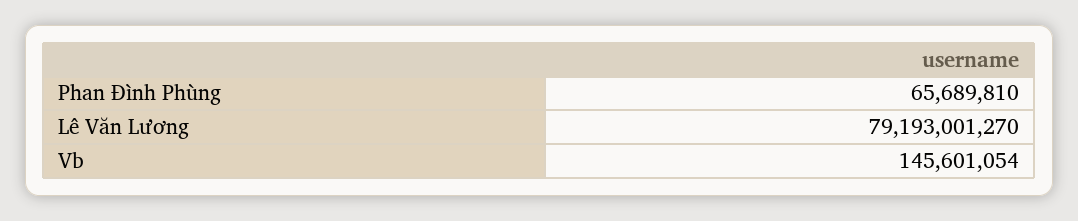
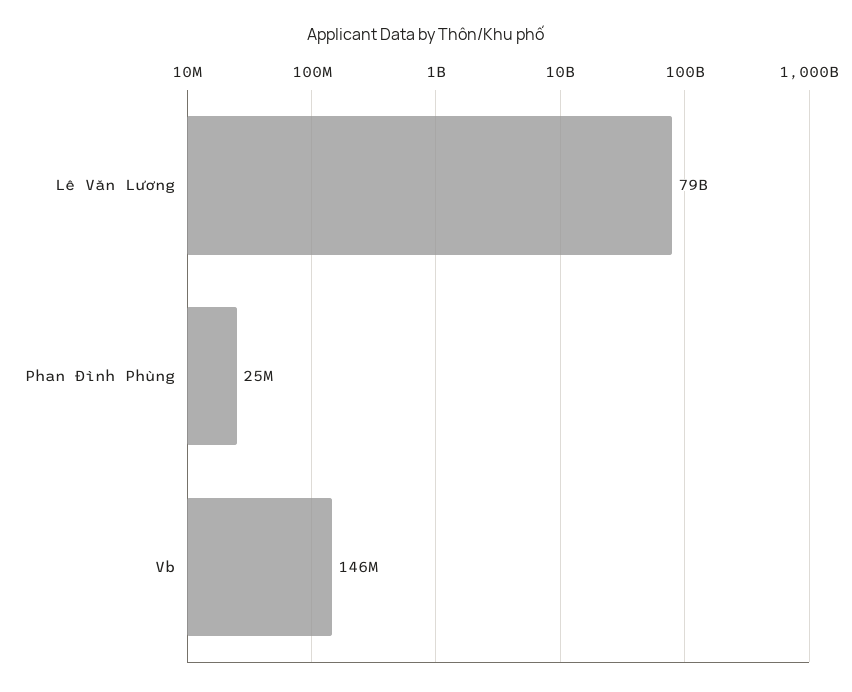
  {
-   "Phan Đình Phùng": 65689810,
+   "Phan Đình Phùng": 25000000,
    "Lê Văn Lương": 79193001270,
    "Vb": 145601054
  }

